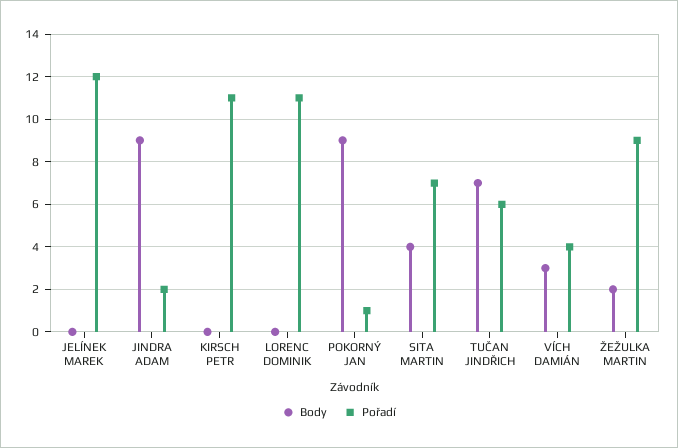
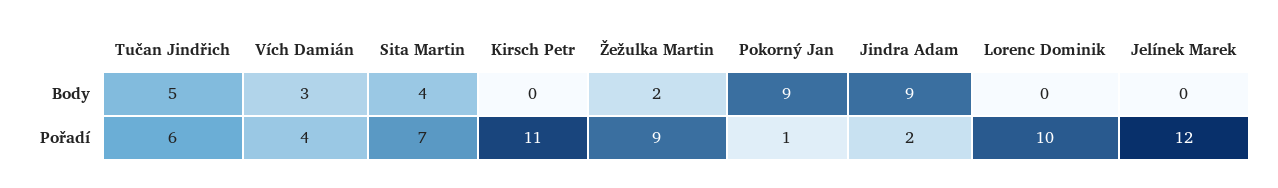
  {
    "Body": {
      "JELÍNEK MAREK": 0,
      "JINDRA ADAM": 9,
      "KIRSCH PETR": 0,
      "LORENC DOMINIK": 0,
      "POKORNÝ JAN": 9,
      "SITA MARTIN": 4,
-     "TUČAN JINDŘICH": 7,
+     "TUČAN JINDŘICH": 5,
      "VÍCH DAMIÁN": 3,
      "ŽEŽULKA MARTIN": 2
    },
    "Pořadí": {
      "JELÍNEK MAREK": 12,
      "JINDRA ADAM": 2,
      "KIRSCH PETR": 11,
-     "LORENC DOMINIK": 11,
+     "LORENC DOMINIK": 10,
      "POKORNÝ JAN": 1,
      "SITA MARTIN": 7,
      "TUČAN JINDŘICH": 6,
      "VÍCH DAMIÁN": 4,
      "ŽEŽULKA MARTIN": 9
    }
  }

